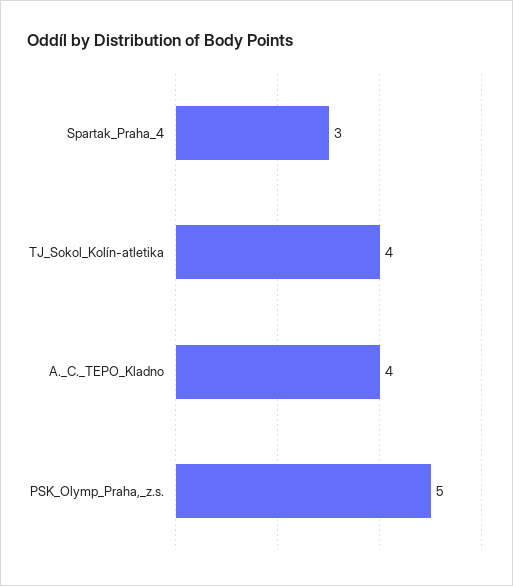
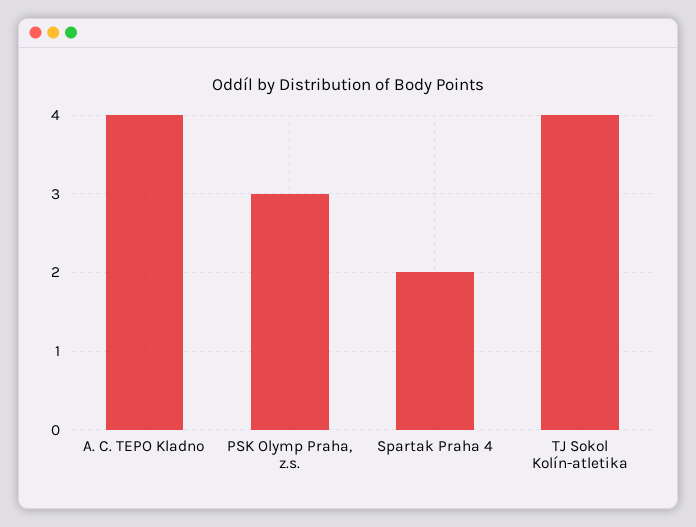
  {
-   "Spartak_Praha_4": 3,
+   "Spartak_Praha_4": 2,
    "TJ_Sokol_Kolín-atletika": 4,
    "A._C._TEPO_Kladno": 4,
-   "PSK_Olymp_Praha,_z.s.": 5
+   "PSK_Olymp_Praha,_z.s.": 3
  }

